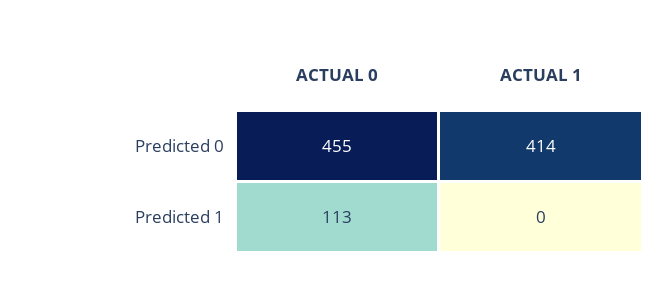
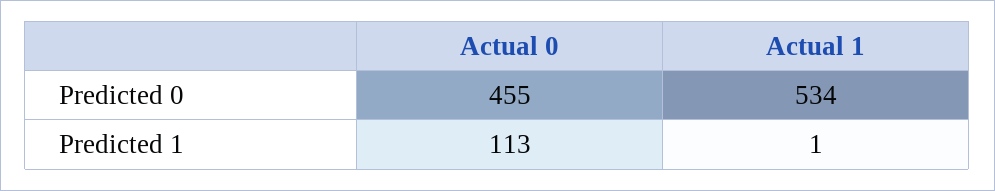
  {
    "ACTUAL 0": {
      "Predicted 0": 455,
      "Predicted 1": 113
    },
    "ACTUAL 1": {
-     "Predicted 0": 414,
+     "Predicted 0": 534,
-     "Predicted 1": 0
+     "Predicted 1": 1
    }
  }

